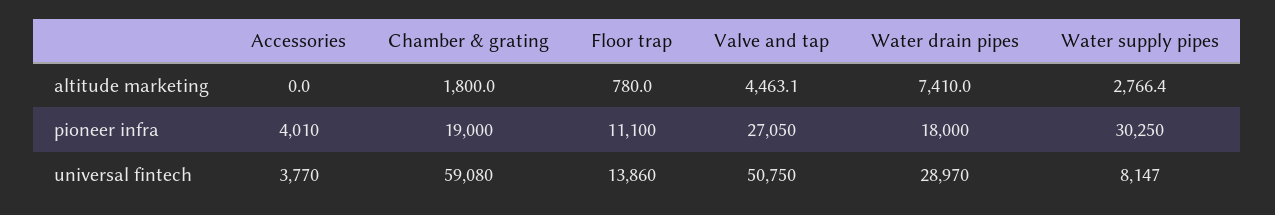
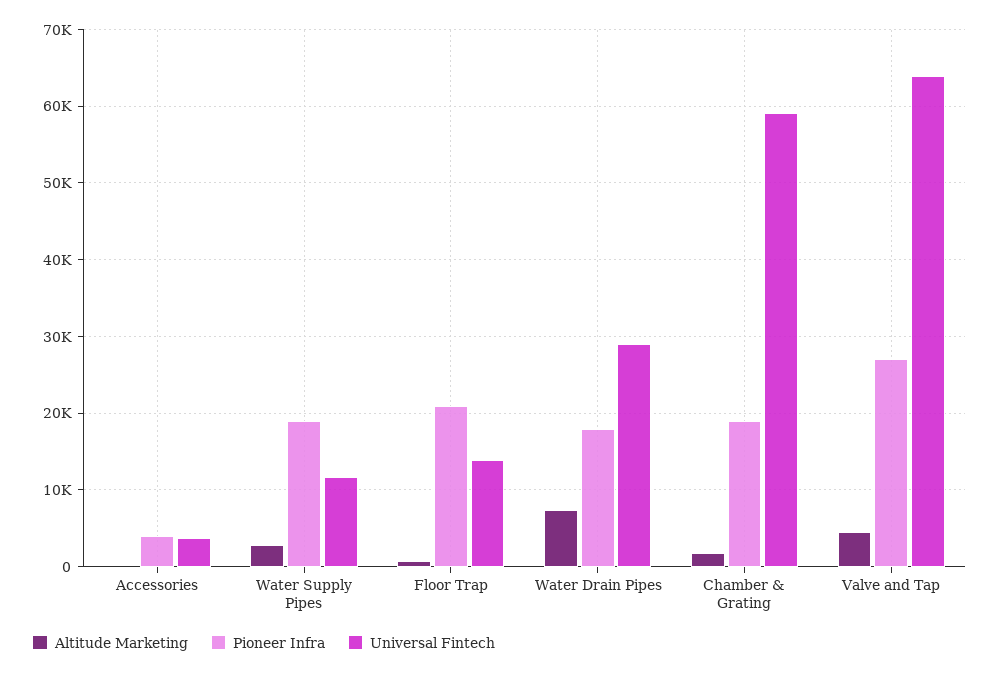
  {
    "altitude marketing": {
      "Accessories": 0,
      "Chamber & grating": 1800,
      "Floor trap": 780,
      "Valve and tap": 4463.1,
      "Water drain pipes": 7410,
      "Water supply pipes": 2766.4
    },
    "pioneer infra": {
      "Accessories": 4010,
      "Chamber & grating": 19000,
-     "Floor trap": 11100,
+     "Floor trap": 21000,
      "Valve and tap": 27050,
      "Water drain pipes": 18000,
-     "Water supply pipes": 30250
+     "Water supply pipes": 19000
    },
    "universal fintech": {
      "Accessories": 3770,
      "Chamber & grating": 59080,
      "Floor trap": 13860,
-     "Valve and tap": 50750,
+     "Valve and tap": 64000,
      "Water drain pipes": 28970,
-     "Water supply pipes": 8147
+     "Water supply pipes": 12000
    }
  }

